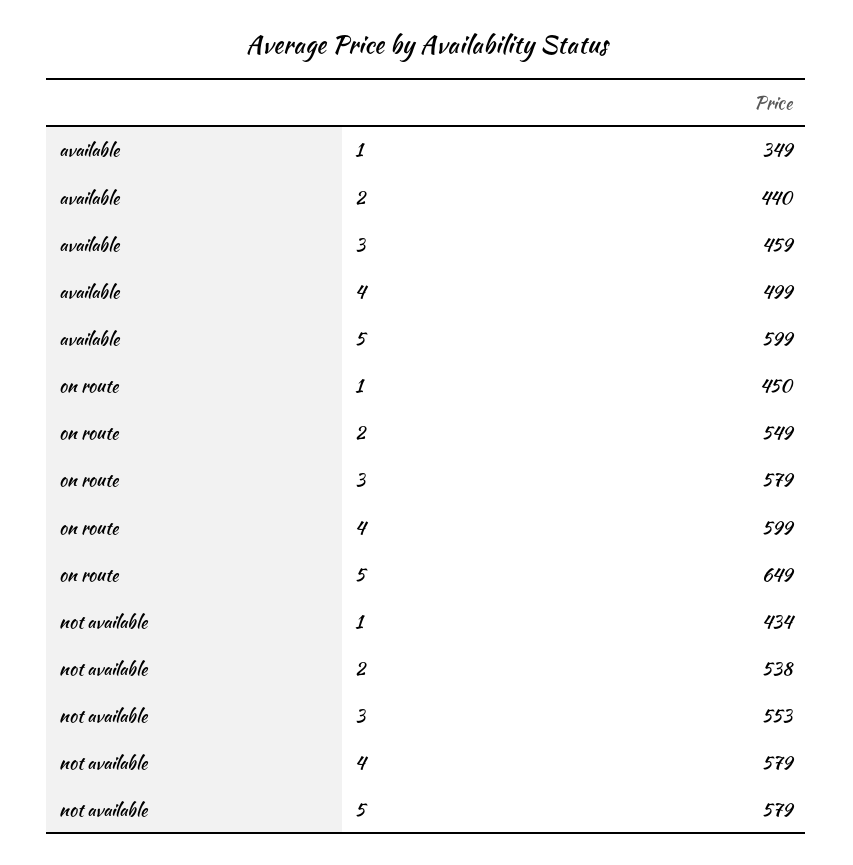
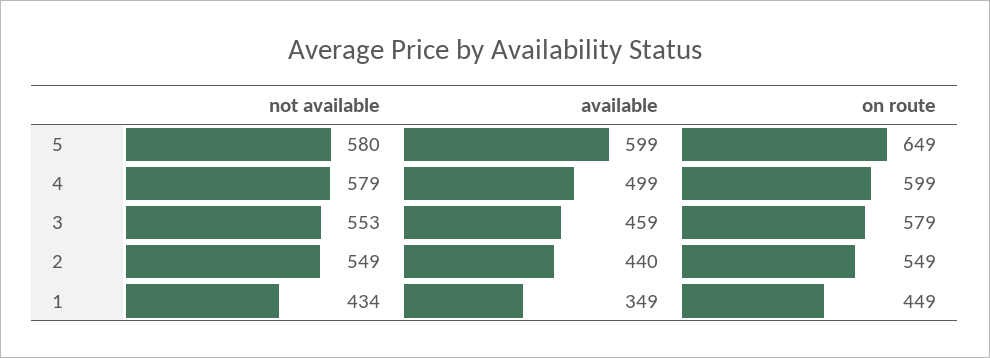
  {
    "available": {
      "1": 349,
      "2": 440,
      "3": 459,
      "4": 499,
      "5": 599
    },
    "on route": {
-     "1": 450,
+     "1": 449,
      "2": 549,
      "3": 579,
      "4": 599,
      "5": 649
    },
    "not available": {
      "1": 434,
-     "2": 538,
+     "2": 549,
      "3": 553,
      "4": 579,
-     "5": 579
+     "5": 580
    }
  }

